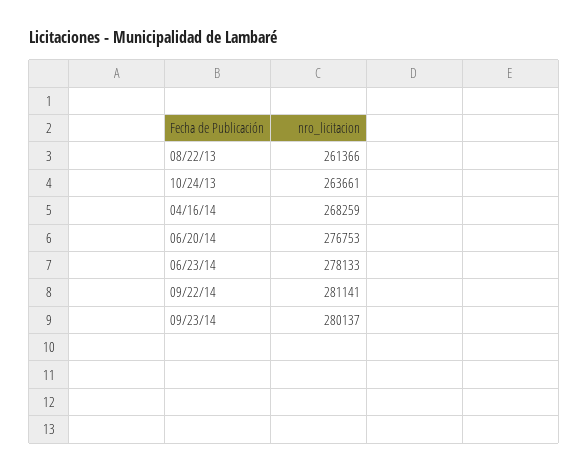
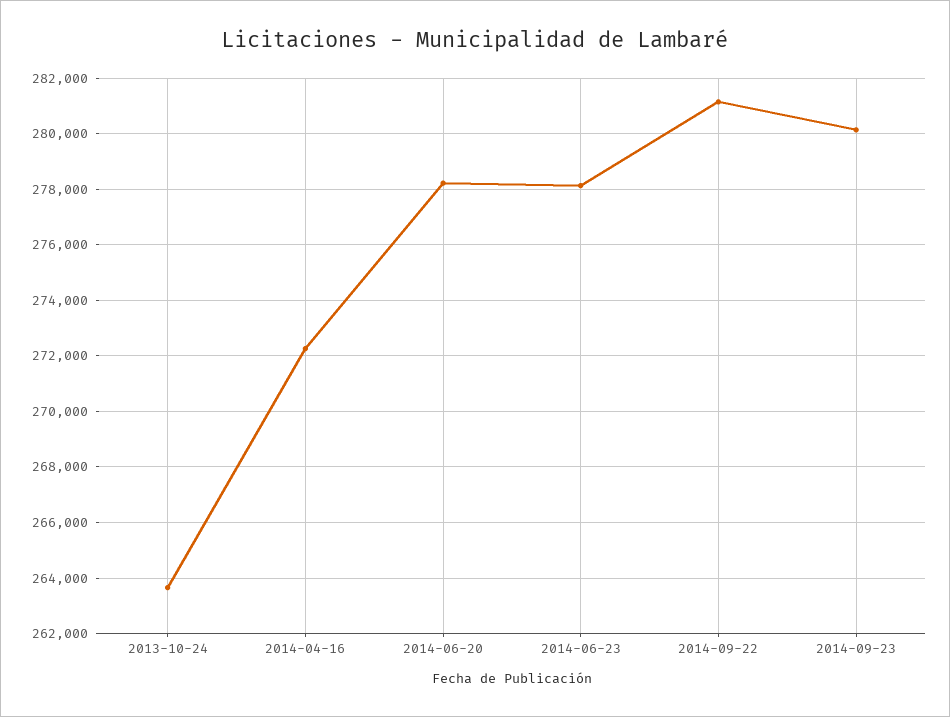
  {
-   "08/22/13": 261366,
    "10/24/13": 263661,
-   "04/16/14": 268259,
+   "04/16/14": 272250,
-   "06/20/14": 276753,
+   "06/20/14": 278250,
    "06/23/14": 278133,
    "09/22/14": 281141,
    "09/23/14": 280137
  }

